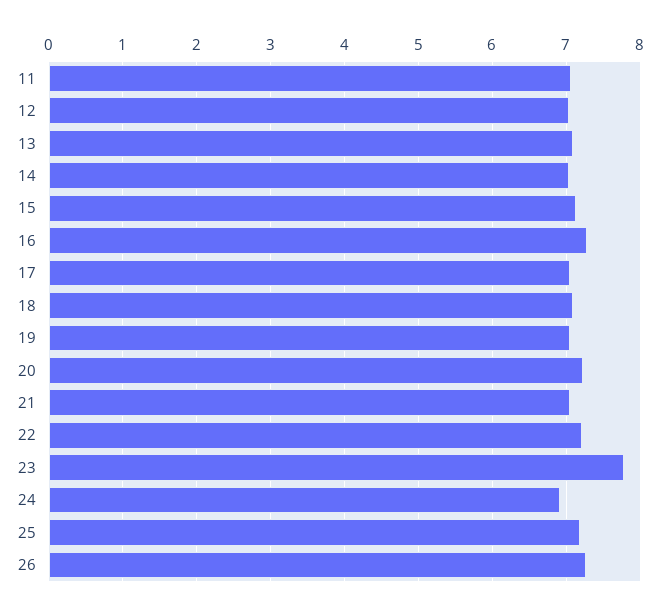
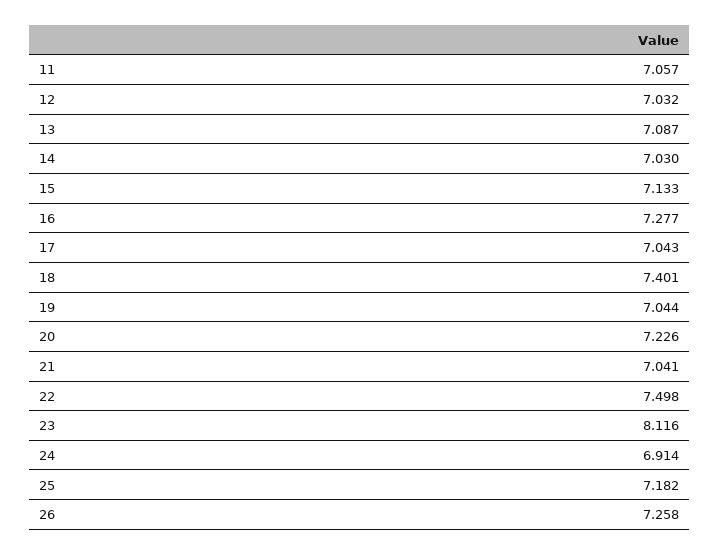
  {
    "11": 7.057,
    "12": 7.032,
    "13": 7.087,
    "14": 7.03,
    "15": 7.133,
    "16": 7.277,
    "17": 7.043,
-   "18": 7.1,
+   "18": 7.401,
    "19": 7.044,
    "20": 7.226,
    "21": 7.041,
-   "22": 7.2,
+   "22": 7.498,
-   "23": 7.8,
+   "23": 8.116,
    "24": 6.914,
    "25": 7.182,
    "26": 7.258
  }

